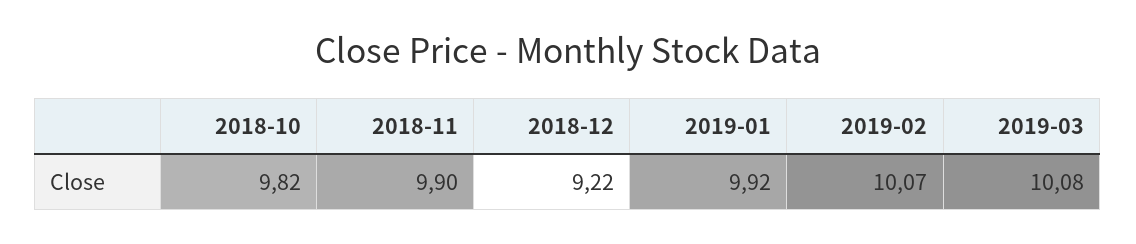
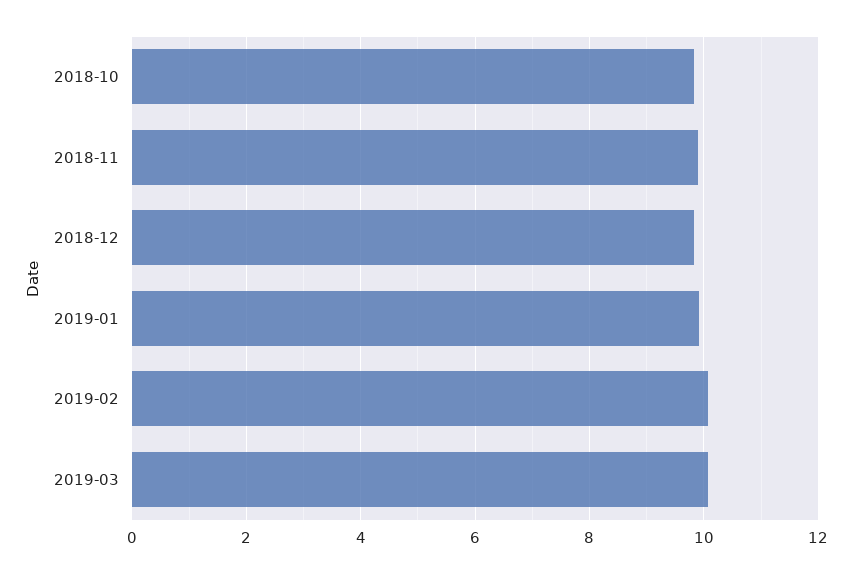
  {
    "2018-10": 9.82,
    "2018-11": 9.9,
-   "2018-12": 9.22,
+   "2018-12": 9.8,
    "2019-01": 9.92,
    "2019-02": 10.07,
    "2019-03": 10.08
  }

